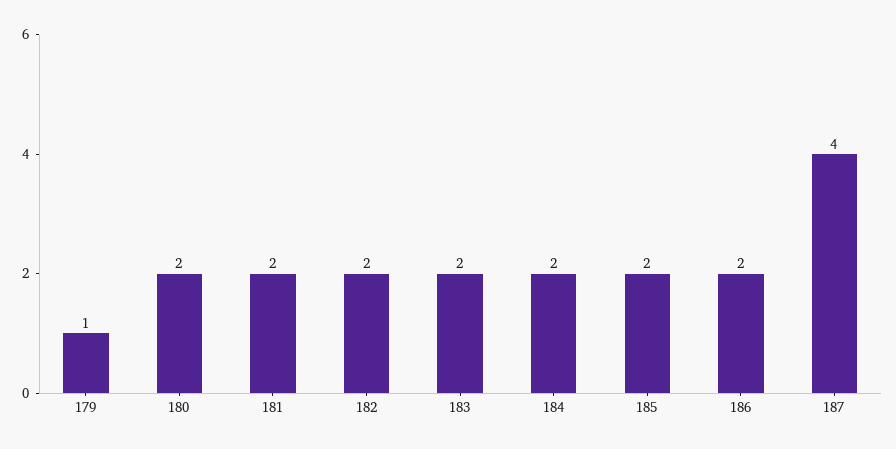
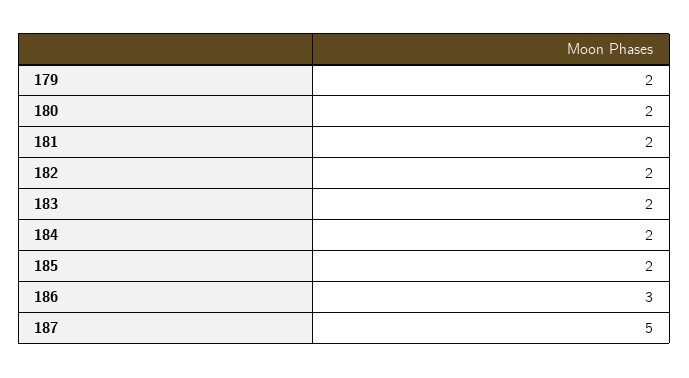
  {
-   "179": 1,
+   "179": 2,
    "180": 2,
    "181": 2,
    "182": 2,
    "183": 2,
    "184": 2,
    "185": 2,
-   "186": 2,
+   "186": 3,
-   "187": 4
+   "187": 5
  }

